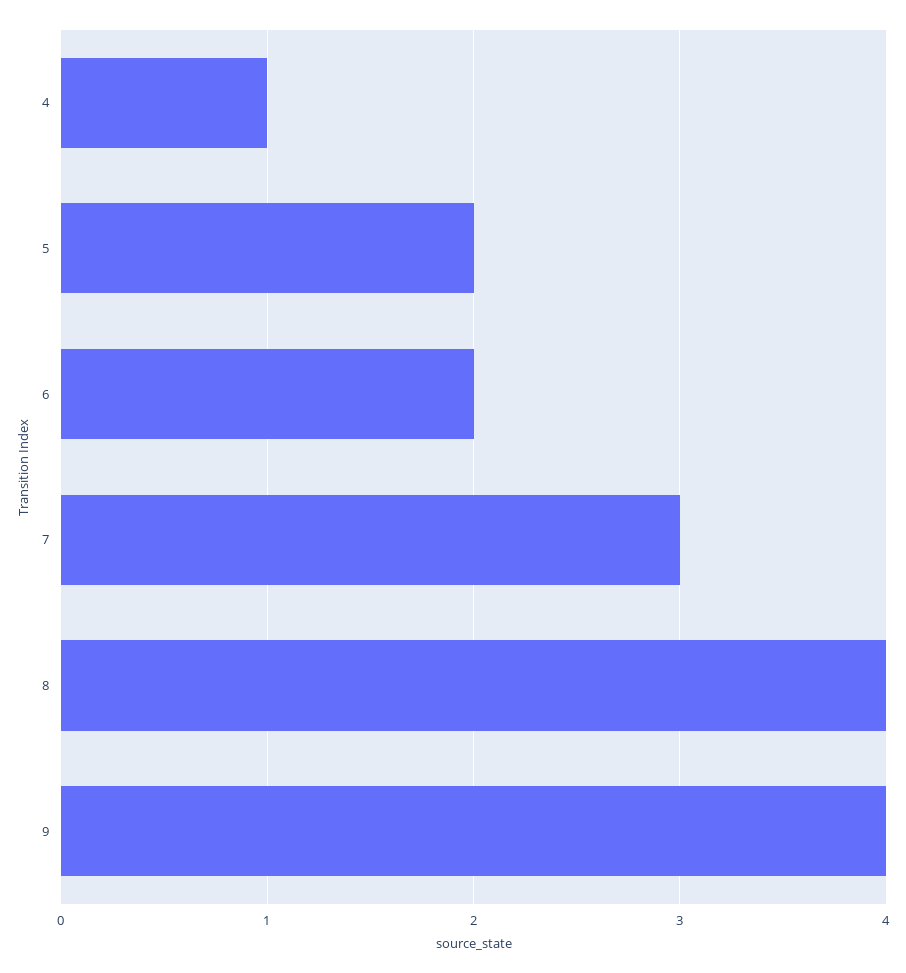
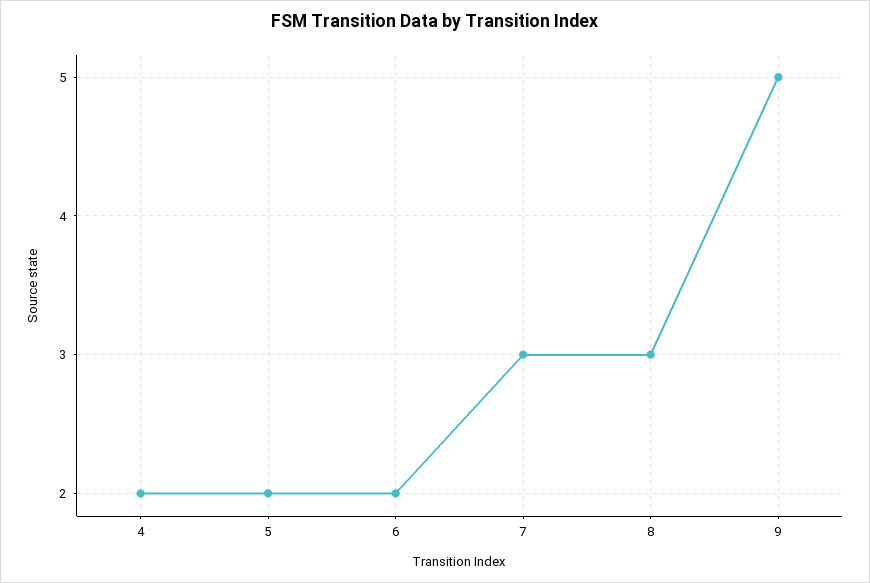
  {
-   "4": 1,
+   "4": 2,
    "5": 2,
    "6": 2,
    "7": 3,
-   "8": 4,
+   "8": 3,
-   "9": 4
+   "9": 5
  }

